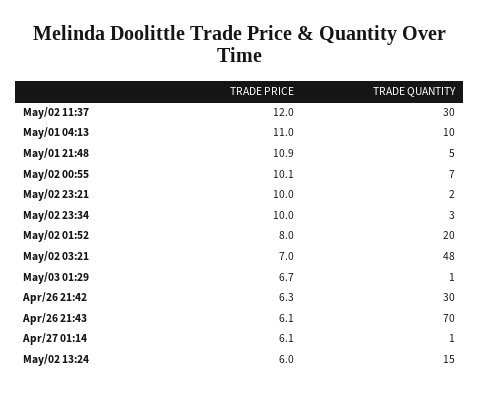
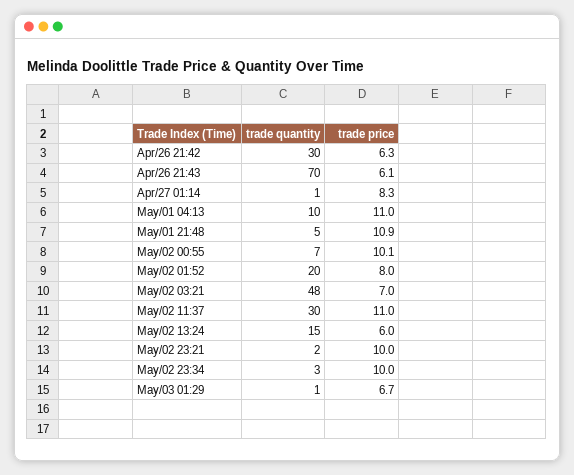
  {
    "TRADE PRICE": {
-     "May/02 11:37": 12,
+     "May/02 11:37": 11,
      "May/01 04:13": 11,
      "May/01 21:48": 10.9,
      "May/02 00:55": 10.1,
      "May/02 23:21": 10,
      "May/02 23:34": 10,
      "May/02 01:52": 8,
      "May/02 03:21": 7,
      "May/03 01:29": 6.7,
      "Apr/26 21:42": 6.3,
      "Apr/26 21:43": 6.1,
-     "Apr/27 01:14": 6.1,
+     "Apr/27 01:14": 8.3,
      "May/02 13:24": 6
    },
    "TRADE QUANTITY": {
      "May/02 11:37": 30,
      "May/01 04:13": 10,
      "May/01 21:48": 5,
      "May/02 00:55": 7,
      "May/02 23:21": 2,
      "May/02 23:34": 3,
      "May/02 01:52": 20,
      "May/02 03:21": 48,
      "May/03 01:29": 1,
      "Apr/26 21:42": 30,
      "Apr/26 21:43": 70,
      "Apr/27 01:14": 1,
      "May/02 13:24": 15
    }
  }

